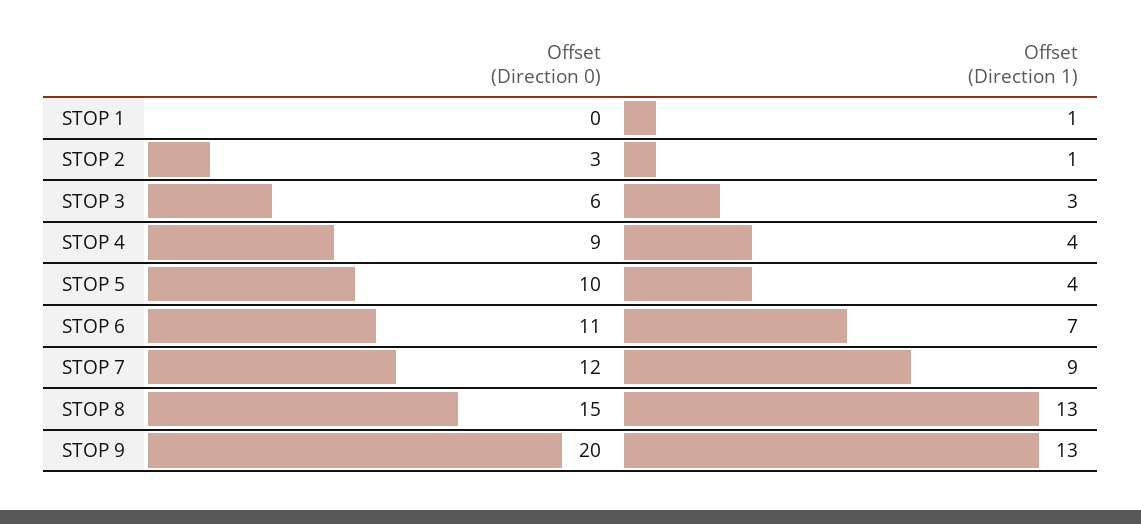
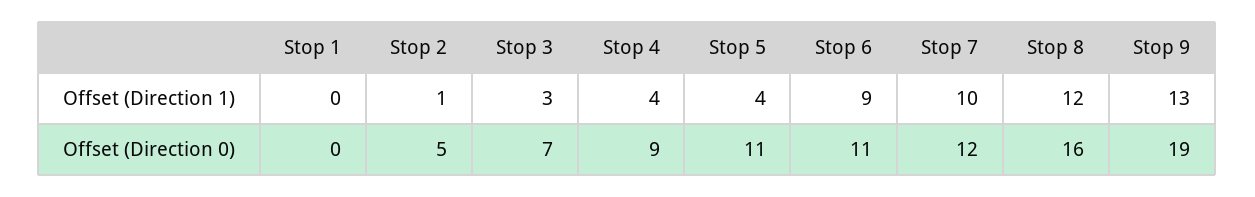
  {
    "Offset (Direction 0)": {
      "STOP 1": 0,
-     "STOP 2": 3,
+     "STOP 2": 5,
-     "STOP 3": 6,
+     "STOP 3": 7,
      "STOP 4": 9,
-     "STOP 5": 10,
+     "STOP 5": 11,
      "STOP 6": 11,
      "STOP 7": 12,
-     "STOP 8": 15,
+     "STOP 8": 16,
-     "STOP 9": 20
+     "STOP 9": 19
    },
    "Offset (Direction 1)": {
-     "STOP 1": 1,
+     "STOP 1": 0,
      "STOP 2": 1,
      "STOP 3": 3,
      "STOP 4": 4,
      "STOP 5": 4,
-     "STOP 6": 7,
+     "STOP 6": 9,
-     "STOP 7": 9,
+     "STOP 7": 10,
-     "STOP 8": 13,
+     "STOP 8": 12,
      "STOP 9": 13
    }
  }

